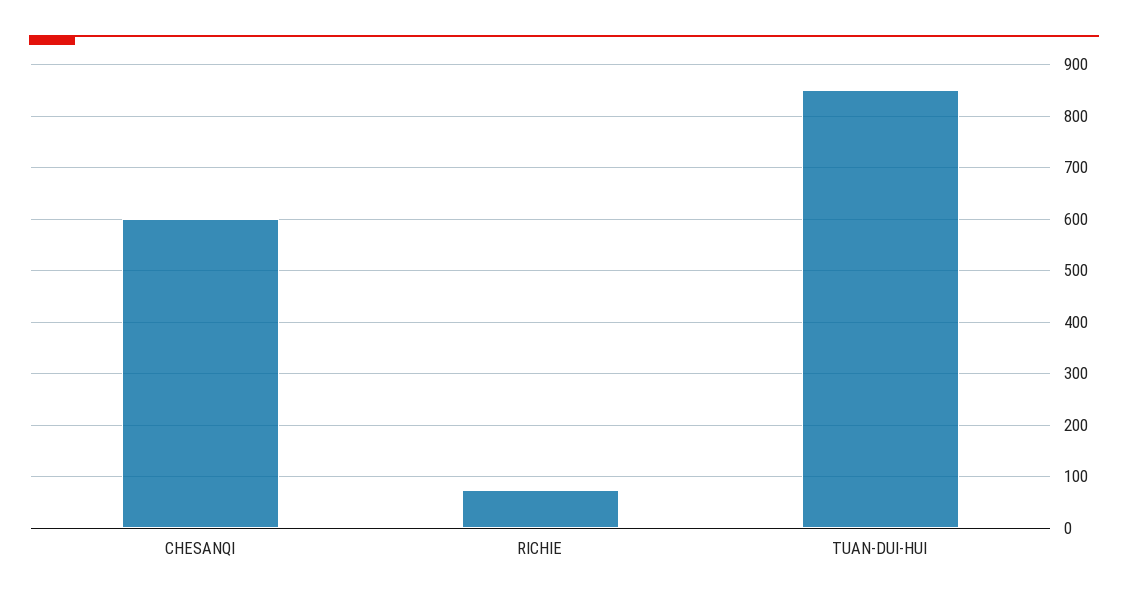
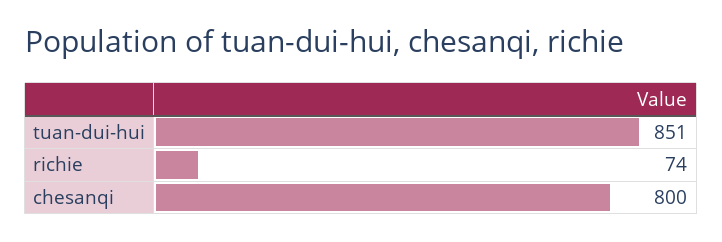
  {
-   "CHESANQI": 600,
+   "CHESANQI": 800,
    "RICHIE": 74,
    "TUAN-DUI-HUI": 851
  }

